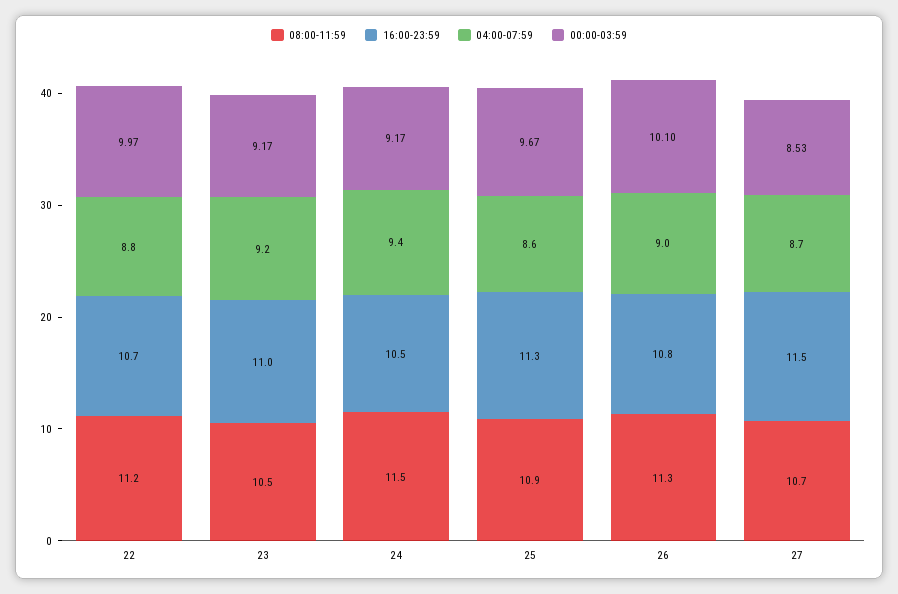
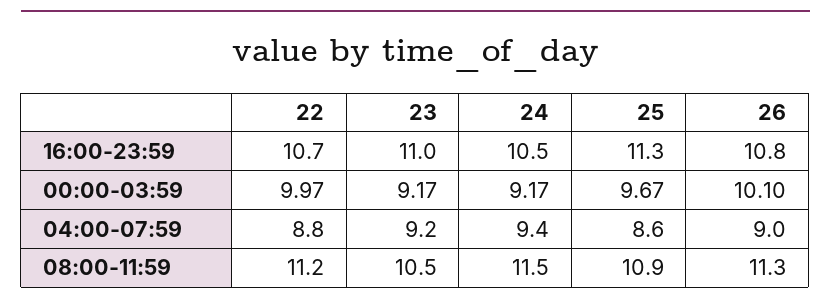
  {
    "08:00-11:59": {
      "22": 11.2,
      "23": 10.5,
      "24": 11.5,
      "25": 10.9,
-     "26": 11.3,
+     "26": 11.3
-     "27": 10.7
    },
    "16:00-23:59": {
      "22": 10.7,
      "23": 11,
      "24": 10.5,
      "25": 11.3,
-     "26": 10.8,
+     "26": 10.8
-     "27": 11.5
    },
    "04:00-07:59": {
      "22": 8.8,
      "23": 9.2,
      "24": 9.4,
      "25": 8.6,
-     "26": 9,
+     "26": 9
-     "27": 8.7
    },
    "00:00-03:59": {
      "22": 9.97,
      "23": 9.17,
      "24": 9.17,
      "25": 9.67,
-     "26": 10.1,
+     "26": 10.1
-     "27": 8.53
    }
  }

